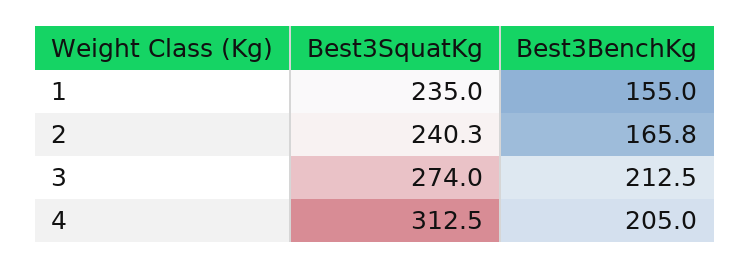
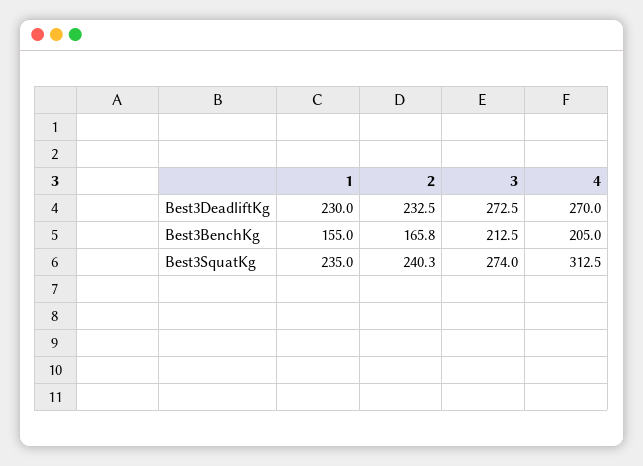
  {
    "Best3SquatKg": {
      "1": 235,
      "2": 240.3,
      "3": 274,
      "4": 312.5
    },
    "Best3BenchKg": {
      "1": 155,
      "2": 165.8,
      "3": 212.5,
      "4": 205
-   }
+   },
+   "Best3DeadliftKg": {
+     "1": 230,
+     "2": 232.5,
+     "3": 272.5,
+     "4": 270
+   }
  }

